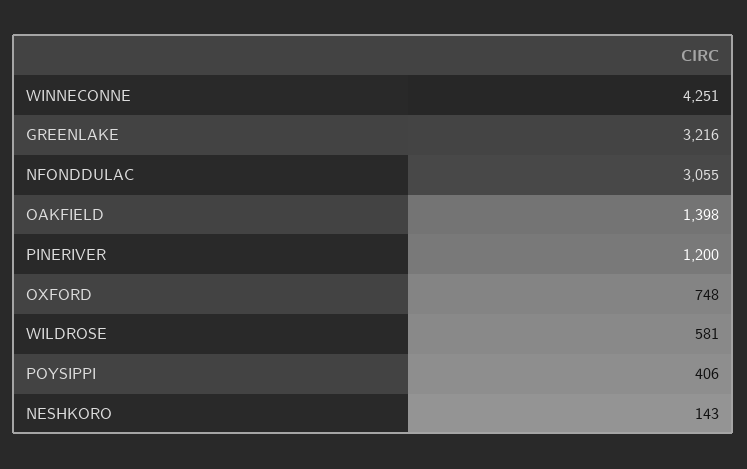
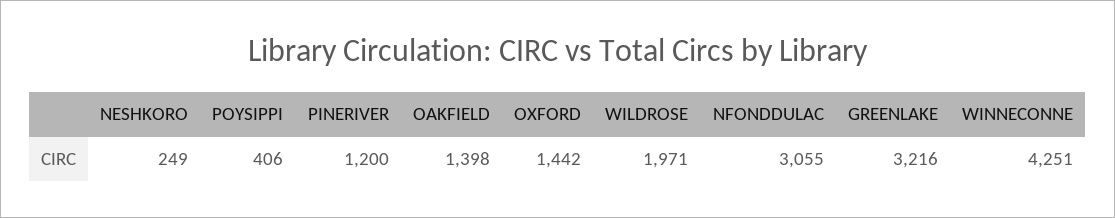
  {
    "WINNECONNE": 4251,
    "GREENLAKE": 3216,
    "NFONDDULAC": 3055,
    "OAKFIELD": 1398,
    "PINERIVER": 1200,
-   "OXFORD": 748,
+   "OXFORD": 1442,
-   "WILDROSE": 581,
+   "WILDROSE": 1971,
    "POYSIPPI": 406,
-   "NESHKORO": 143
+   "NESHKORO": 249
  }

